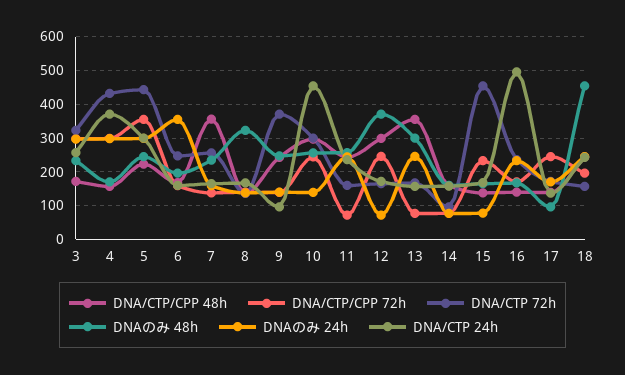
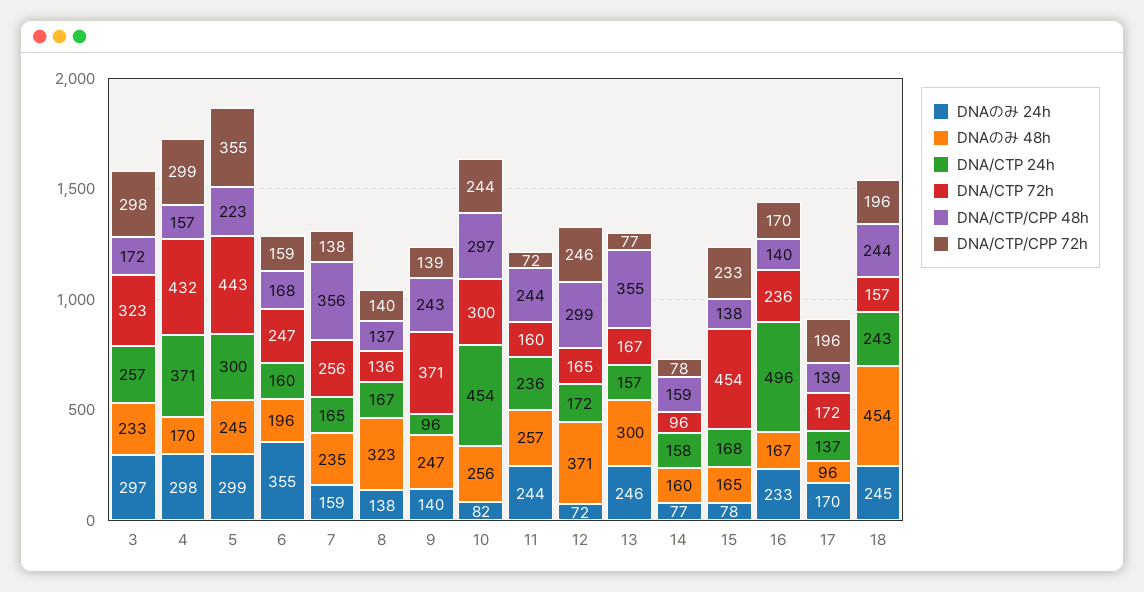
  {
    "DNA/CTP/CPP 48h": {
      "3": 172,
      "4": 157,
      "5": 223,
      "6": 168,
      "7": 356,
      "8": 137,
      "9": 243,
      "10": 297,
      "11": 244,
      "12": 299,
      "13": 355,
      "14": 159,
      "15": 138,
      "16": 140,
      "17": 139,
      "18": 244
    },
    "DNA/CTP/CPP 72h": {
      "3": 298,
      "4": 299,
      "5": 355,
      "6": 159,
      "7": 138,
      "8": 140,
      "9": 139,
      "10": 244,
      "11": 72,
      "12": 246,
      "13": 77,
      "14": 78,
      "15": 233,
      "16": 170,
-     "17": 240,
+     "17": 196,
      "18": 196
    },
    "DNA/CTP 72h": {
      "3": 323,
      "4": 432,
      "5": 443,
      "6": 247,
      "7": 256,
      "8": 136,
      "9": 371,
      "10": 300,
      "11": 160,
      "12": 165,
      "13": 167,
      "14": 96,
      "15": 454,
      "16": 236,
      "17": 172,
      "18": 157
    },
    "DNAのみ 48h": {
      "3": 233,
      "4": 170,
      "5": 245,
      "6": 196,
      "7": 235,
      "8": 323,
      "9": 247,
      "10": 256,
      "11": 257,
      "12": 371,
      "13": 300,
      "14": 160,
      "15": 165,
      "16": 167,
      "17": 96,
      "18": 454
    },
    "DNAのみ 24h": {
      "3": 297,
      "4": 298,
      "5": 299,
      "6": 355,
      "7": 159,
      "8": 138,
      "9": 140,
-     "10": 140,
+     "10": 82,
      "11": 244,
      "12": 72,
      "13": 246,
      "14": 77,
      "15": 78,
      "16": 233,
      "17": 170,
      "18": 245
    },
    "DNA/CTP 24h": {
      "3": 257,
      "4": 371,
      "5": 300,
      "6": 160,
      "7": 165,
      "8": 167,
      "9": 96,
      "10": 454,
      "11": 236,
      "12": 172,
      "13": 157,
      "14": 158,
      "15": 168,
      "16": 496,
      "17": 137,
      "18": 243
    }
  }

